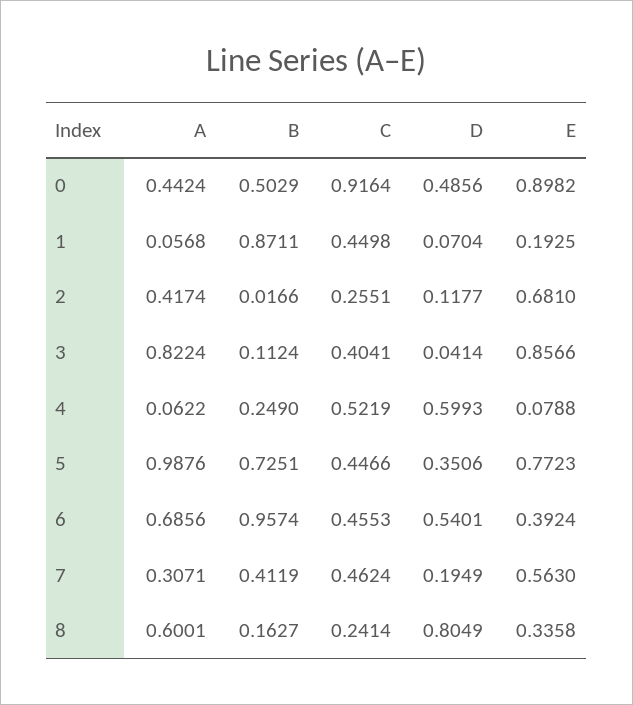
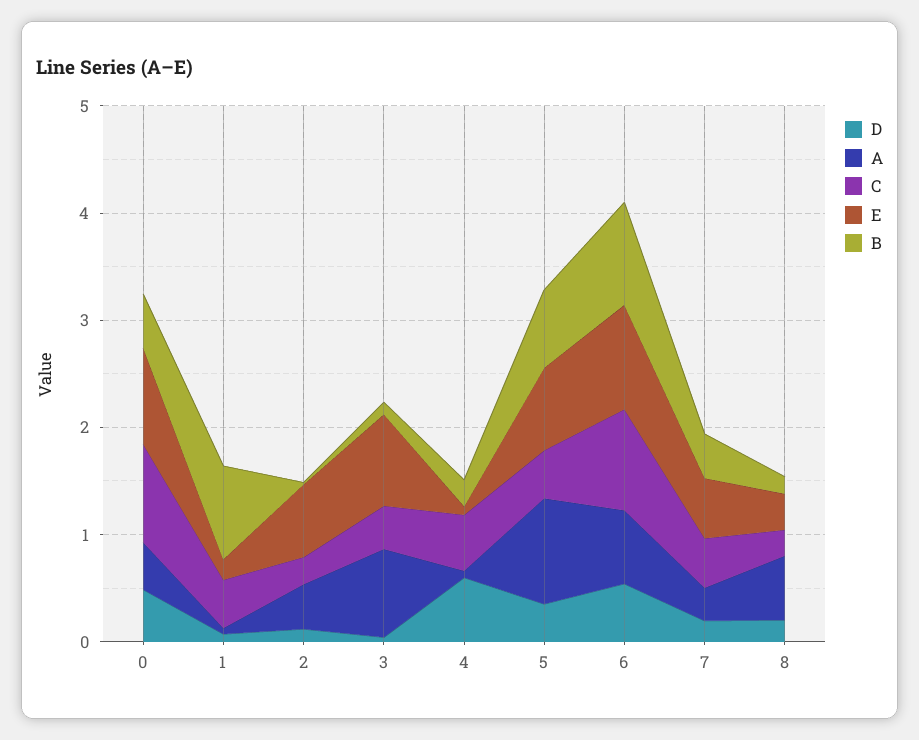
  {
    "A": {
      "0": 0.4424,
      "1": 0.0568,
      "2": 0.4174,
      "3": 0.8224,
      "4": 0.0622,
      "5": 0.9876,
      "6": 0.6856,
      "7": 0.3071,
      "8": 0.6001
    },
    "B": {
      "0": 0.5029,
      "1": 0.8711,
      "2": 0.0166,
      "3": 0.1124,
      "4": 0.249,
      "5": 0.7251,
      "6": 0.9574,
      "7": 0.4119,
      "8": 0.1627
    },
    "C": {
      "0": 0.9164,
      "1": 0.4498,
      "2": 0.2551,
      "3": 0.4041,
      "4": 0.5219,
      "5": 0.4466,
-     "6": 0.4553,
+     "6": 1,
      "7": 0.4624,
      "8": 0.2414
    },
    "D": {
      "0": 0.4856,
      "1": 0.0704,
      "2": 0.1177,
      "3": 0.0414,
      "4": 0.5993,
      "5": 0.3506,
      "6": 0.5401,
      "7": 0.1949,
-     "8": 0.8049
+     "8": 0.2
    },
    "E": {
      "0": 0.8982,
      "1": 0.1925,
      "2": 0.681,
      "3": 0.8566,
      "4": 0.0788,
      "5": 0.7723,
-     "6": 0.3924,
+     "6": 1,
      "7": 0.563,
      "8": 0.3358
    }
  }

